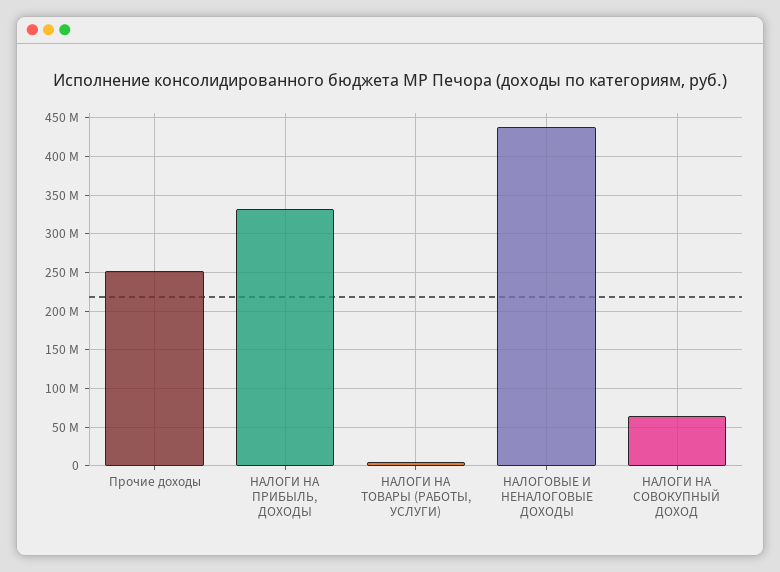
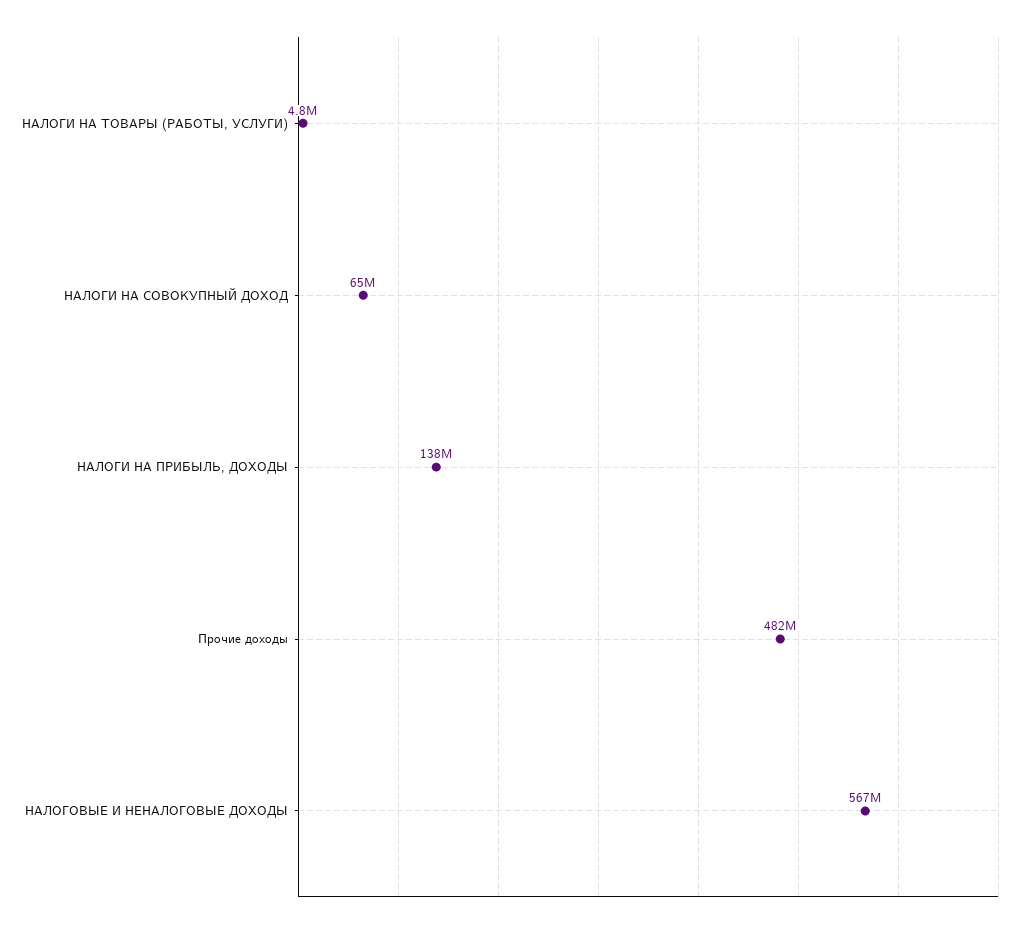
  {
-   "Прочие доходы": 250000000,
+   "Прочие доходы": 482000000,
-   "НАЛОГИ НА ПРИБЫЛЬ, ДОХОДЫ": 330000000,
+   "НАЛОГИ НА ПРИБЫЛЬ, ДОХОДЫ": 138000000,
    "НАЛОГИ НА ТОВАРЫ (РАБОТЫ, УСЛУГИ)": 4800000,
-   "НАЛОГОВЫЕ И НЕНАЛОГОВЫЕ ДОХОДЫ": 440000000,
+   "НАЛОГОВЫЕ И НЕНАЛОГОВЫЕ ДОХОДЫ": 567000000,
    "НАЛОГИ НА СОВОКУПНЫЙ ДОХОД": 65000000
  }

